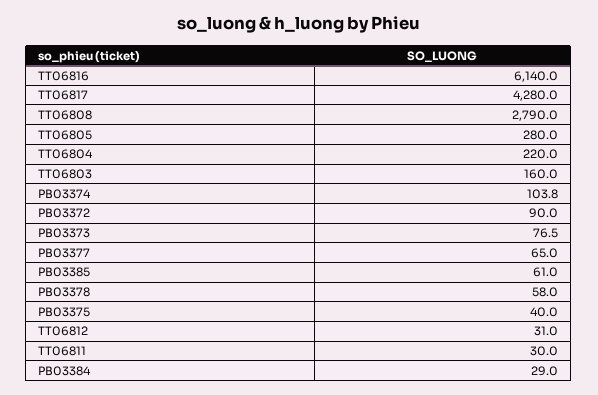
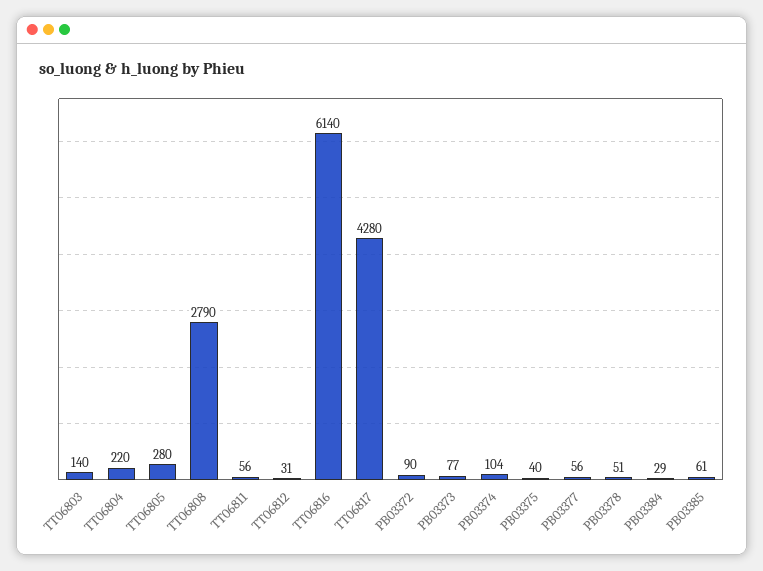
  {
    "TT06816": 6140,
    "TT06817": 4280,
    "TT06808": 2790,
    "TT06805": 280,
    "TT06804": 220,
-   "TT06803": 160,
+   "TT06803": 140,
    "PB03374": 103.8,
    "PB03372": 90,
    "PB03373": 76.5,
-   "PB03377": 65,
+   "PB03377": 56,
    "PB03385": 61,
-   "PB03378": 58,
+   "PB03378": 51,
    "PB03375": 40,
    "TT06812": 31,
-   "TT06811": 30,
+   "TT06811": 56,
    "PB03384": 29
  }

